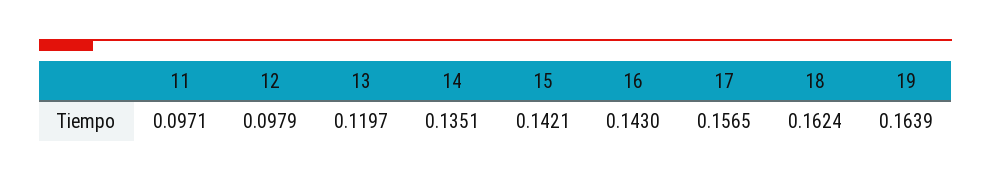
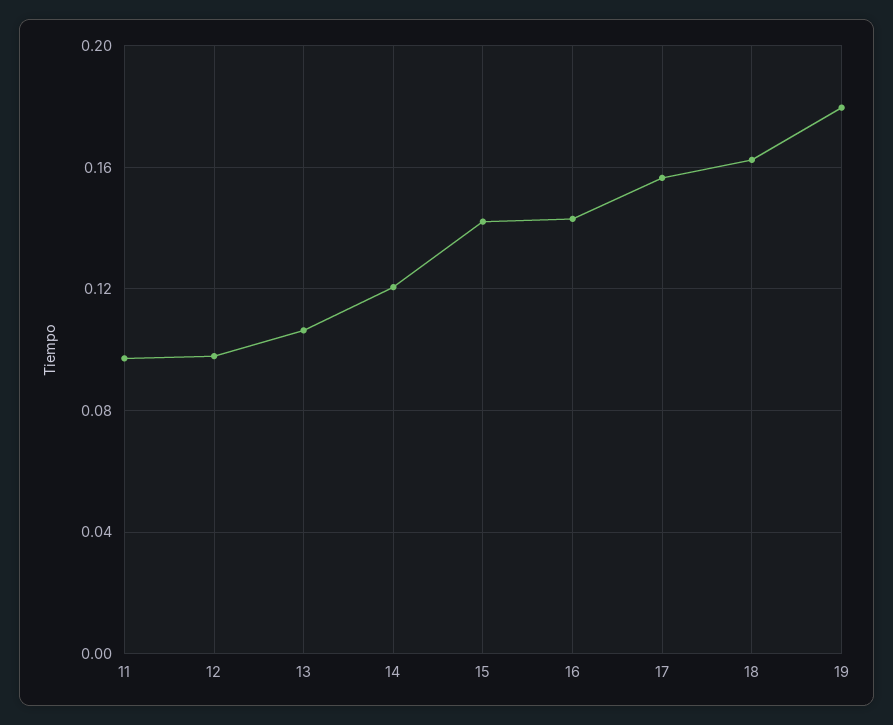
  {
    "11": 0.0971,
    "12": 0.0979,
-   "13": 0.1197,
+   "13": 0.105,
-   "14": 0.1351,
+   "14": 0.12,
    "15": 0.1421,
    "16": 0.143,
    "17": 0.1565,
    "18": 0.1624,
-   "19": 0.1639
+   "19": 0.18
  }

